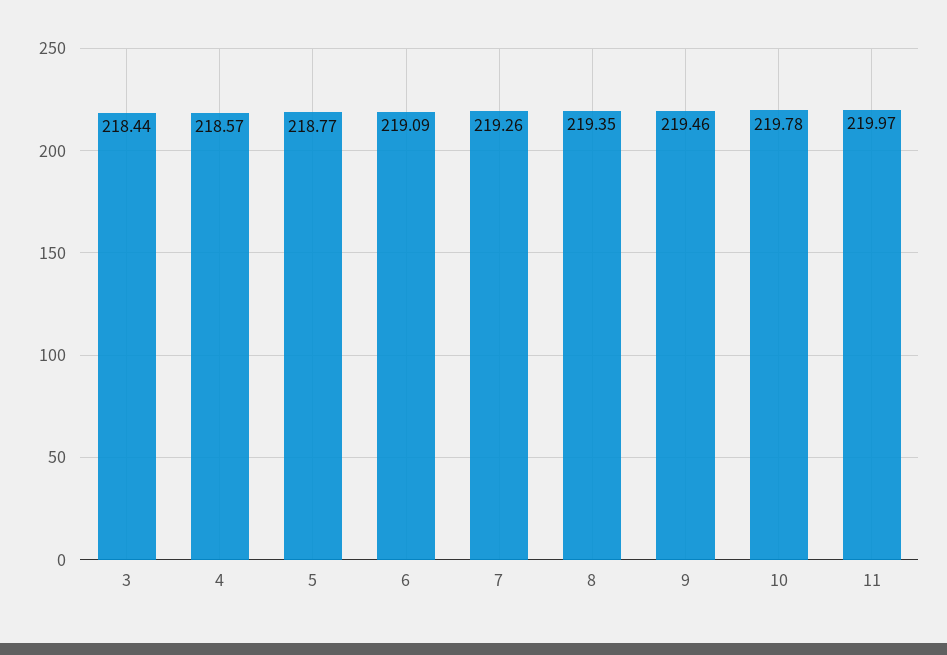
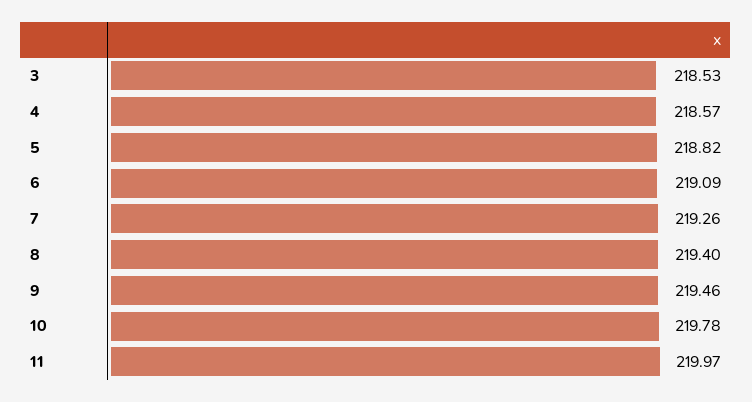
  {
-   "3": 218.44,
+   "3": 218.53,
    "4": 218.57,
-   "5": 218.77,
+   "5": 218.82,
    "6": 219.09,
    "7": 219.26,
-   "8": 219.35,
+   "8": 219.4,
    "9": 219.46,
    "10": 219.78,
    "11": 219.97
  }

